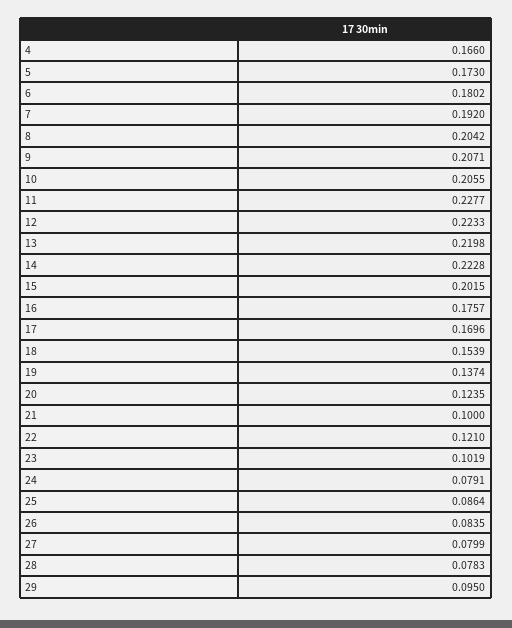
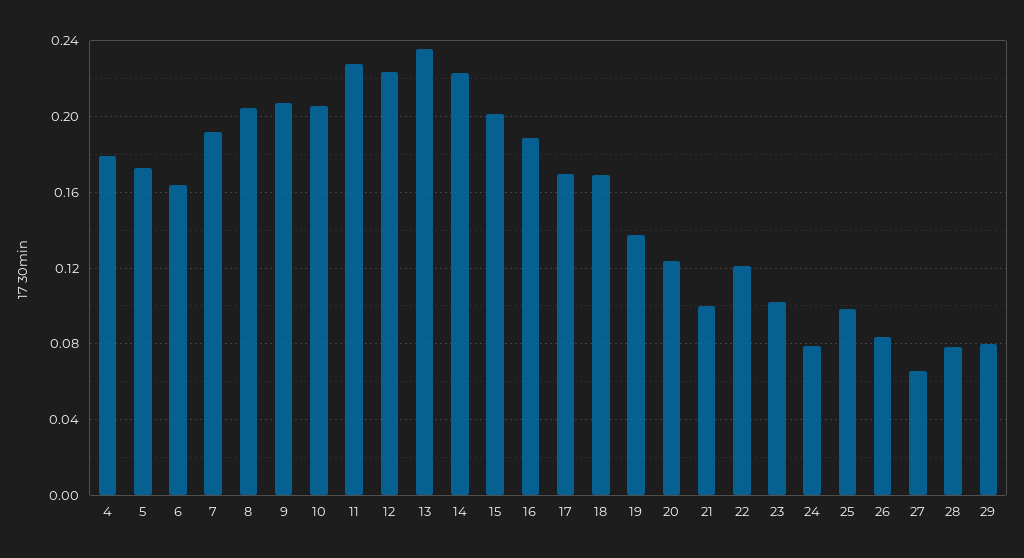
  {
-   "4": 0.166,
+   "4": 0.18,
    "5": 0.173,
-   "6": 0.1802,
+   "6": 0.165,
    "7": 0.192,
    "8": 0.2042,
    "9": 0.2071,
    "10": 0.2055,
    "11": 0.2277,
    "12": 0.2233,
-   "13": 0.2198,
+   "13": 0.235,
    "14": 0.2228,
    "15": 0.2015,
-   "16": 0.1757,
+   "16": 0.19,
    "17": 0.1696,
-   "18": 0.1539,
+   "18": 0.17,
    "19": 0.1374,
    "20": 0.1235,
    "21": 0.1,
    "22": 0.121,
    "23": 0.1019,
    "24": 0.0791,
-   "25": 0.0864,
+   "25": 0.1,
    "26": 0.0835,
-   "27": 0.0799,
+   "27": 0.065,
    "28": 0.0783,
-   "29": 0.095
+   "29": 0.08
  }

